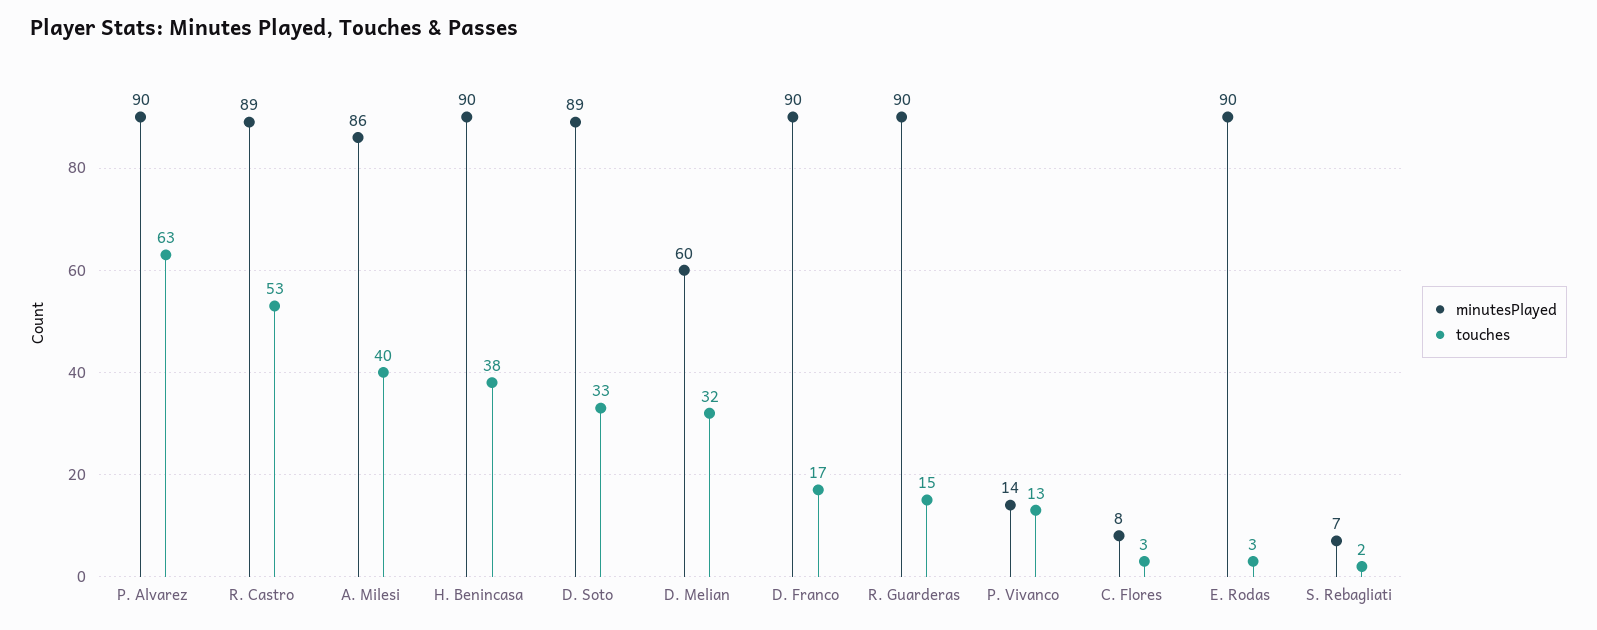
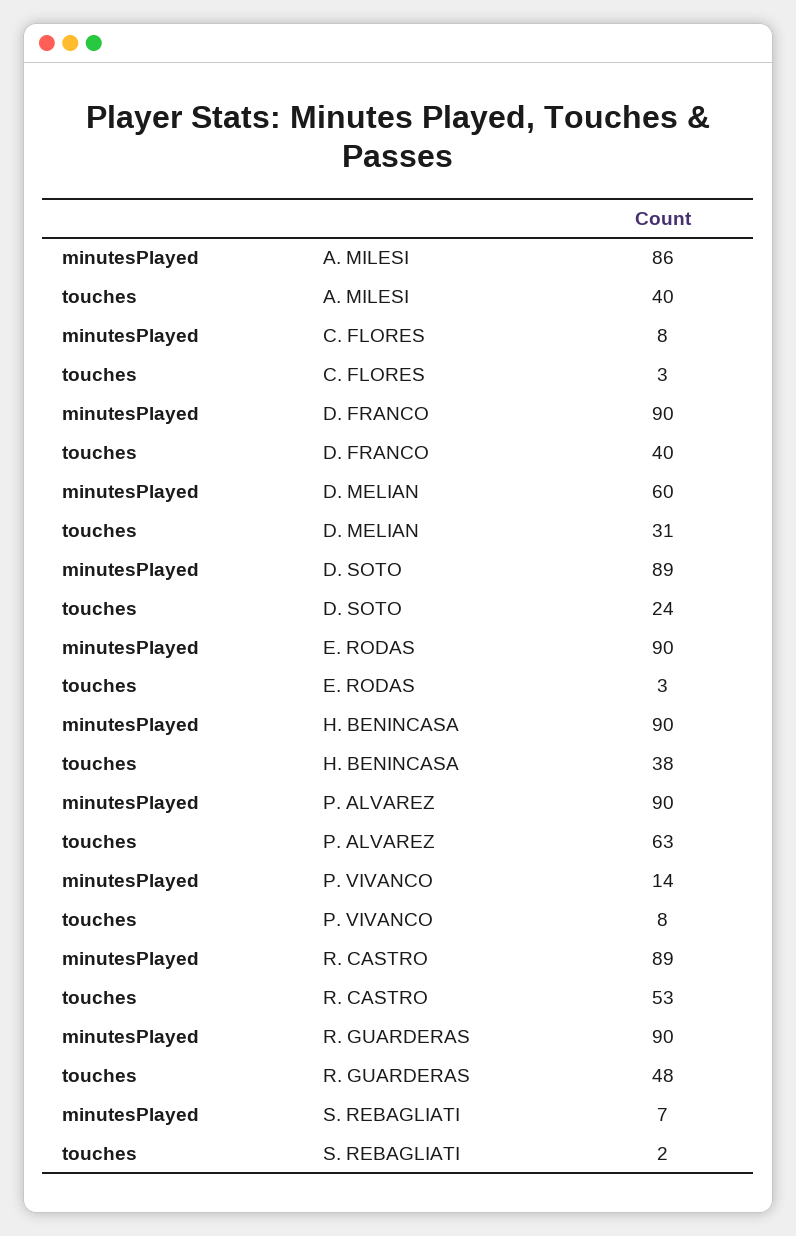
  {
    "minutesPlayed": {
      "P. Alvarez": 90,
      "R. Castro": 89,
      "A. Milesi": 86,
      "H. Benincasa": 90,
      "D. Soto": 89,
      "D. Melian": 60,
      "D. Franco": 90,
      "R. Guarderas": 90,
      "P. Vivanco": 14,
      "C. Flores": 8,
      "E. Rodas": 90,
      "S. Rebagliati": 7
    },
    "touches": {
      "P. Alvarez": 63,
      "R. Castro": 53,
      "A. Milesi": 40,
      "H. Benincasa": 38,
-     "D. Soto": 33,
+     "D. Soto": 24,
-     "D. Melian": 32,
+     "D. Melian": 31,
-     "D. Franco": 17,
+     "D. Franco": 40,
-     "R. Guarderas": 15,
+     "R. Guarderas": 48,
-     "P. Vivanco": 13,
+     "P. Vivanco": 8,
      "C. Flores": 3,
      "E. Rodas": 3,
      "S. Rebagliati": 2
    }
  }

